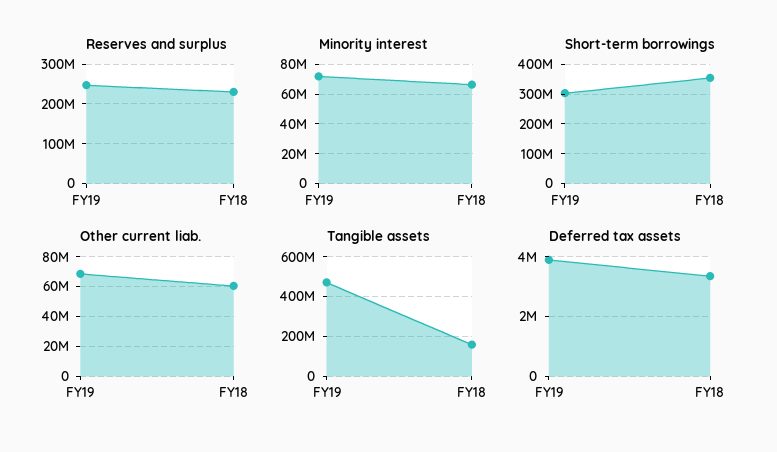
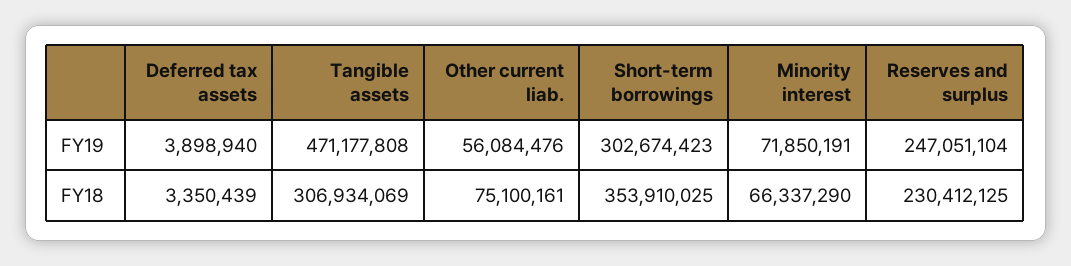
  {
    "Reserves and surplus": {
      "FY19": 247051104,
      "FY18": 230412125
    },
    "Minority interest": {
      "FY19": 71850191,
      "FY18": 66337290
    },
    "Short-term borrowings": {
      "FY19": 302674423,
      "FY18": 353910025
    },
    "Other current liab.": {
-     "FY19": 70000000,
+     "FY19": 56084476,
-     "FY18": 60000000
+     "FY18": 75100161
    },
    "Tangible assets": {
      "FY19": 471177808,
-     "FY18": 150000000
+     "FY18": 306934069
    },
    "Deferred tax assets": {
      "FY19": 3898940,
      "FY18": 3350439
    }
  }

